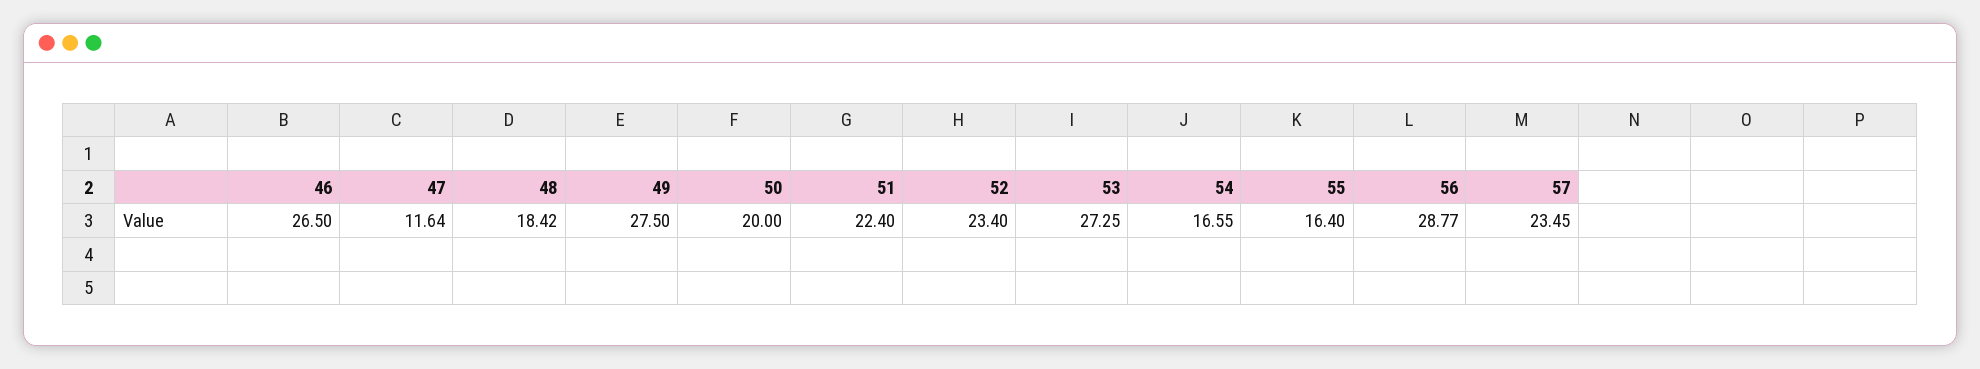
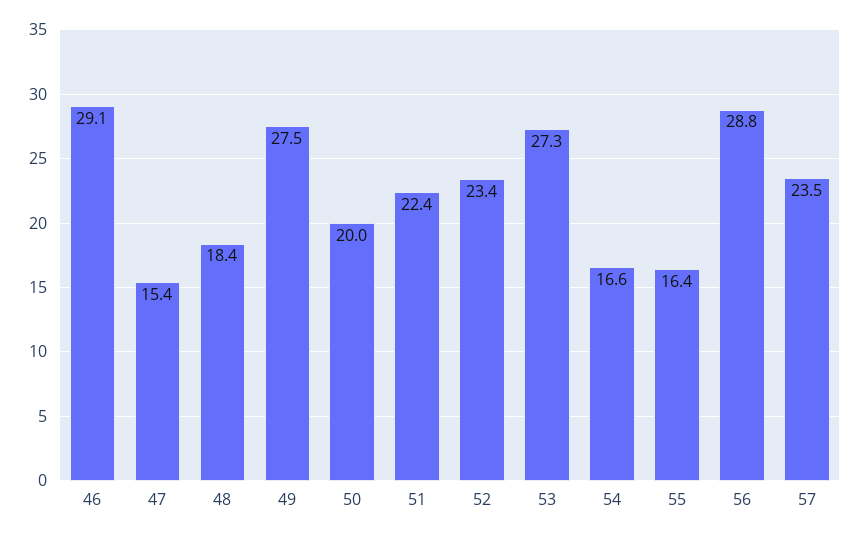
  {
-   "46": 26.5,
+   "46": 29.1,
-   "47": 11.64,
+   "47": 15.4,
    "48": 18.42,
    "49": 27.5,
    "50": 20,
    "51": 22.4,
    "52": 23.4,
    "53": 27.25,
    "54": 16.55,
    "55": 16.4,
    "56": 28.77,
    "57": 23.45
  }

